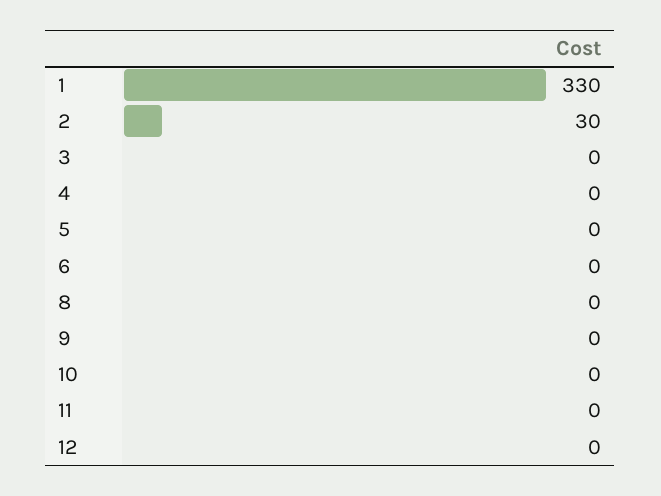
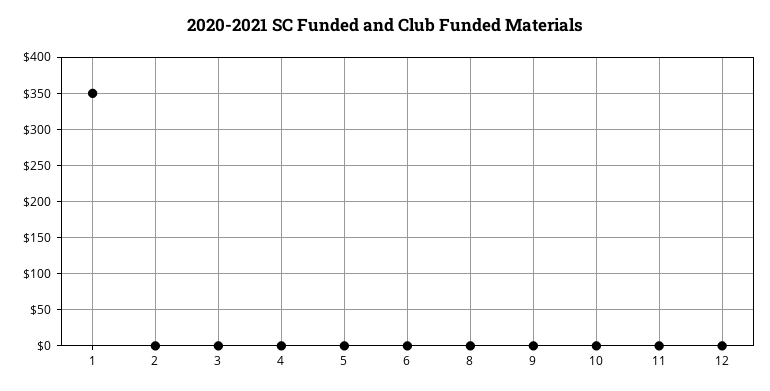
  {
-   "1": 330,
+   "1": 350,
-   "2": 30,
+   "2": 0,
    "3": 0,
    "4": 0,
    "5": 0,
    "6": 0,
    "8": 0,
    "9": 0,
    "10": 0,
    "11": 0,
    "12": 0
  }

